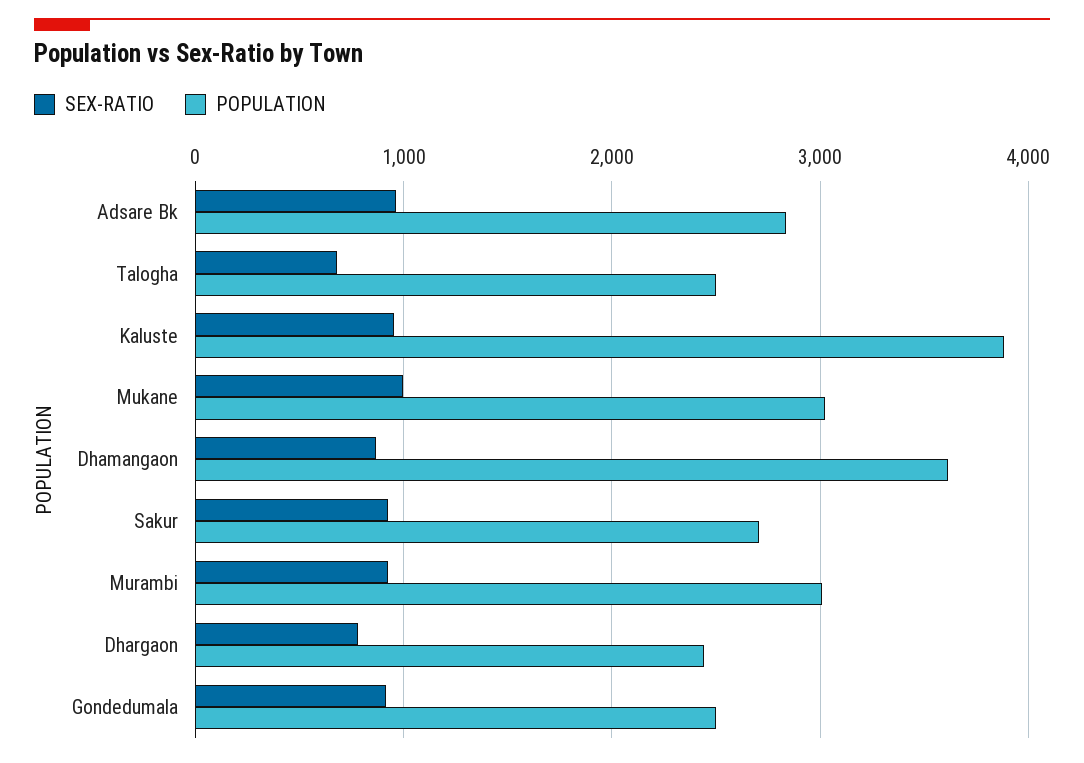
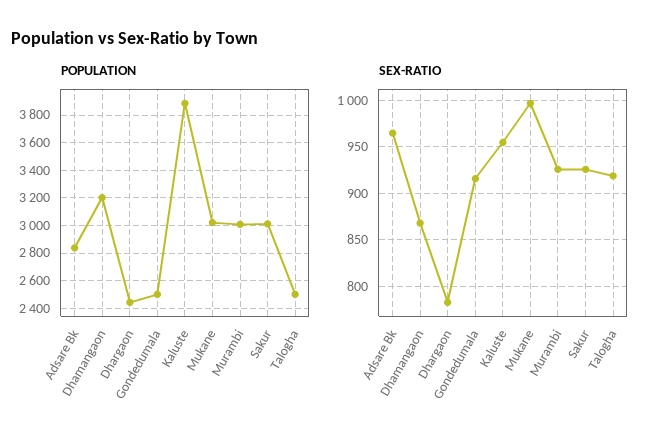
  {
    "SEX-RATIO": {
      "Adsare Bk": 970,
-     "Talogha": 700,
+     "Talogha": 920,
      "Kaluste": 960,
      "Mukane": 1000,
      "Dhamangaon": 870,
      "Sakur": 930,
      "Murambi": 930,
      "Dhargaon": 780,
      "Gondedumala": 920
    },
    "POPULATION": {
      "Adsare Bk": 2850,
      "Talogha": 2500,
      "Kaluste": 3900,
      "Mukane": 3000,
-     "Dhamangaon": 3600,
+     "Dhamangaon": 3200,
-     "Sakur": 2700,
+     "Sakur": 3000,
      "Murambi": 3000,
      "Dhargaon": 2450,
      "Gondedumala": 2500
    }
  }

